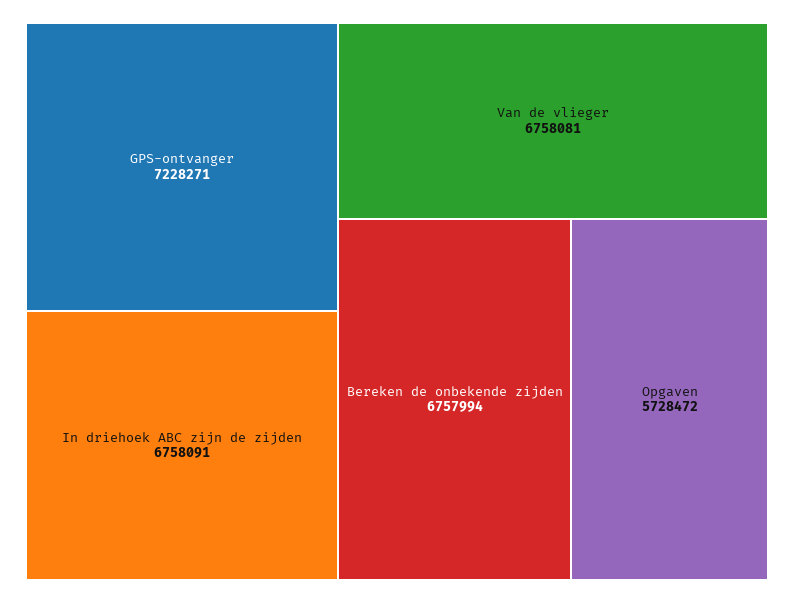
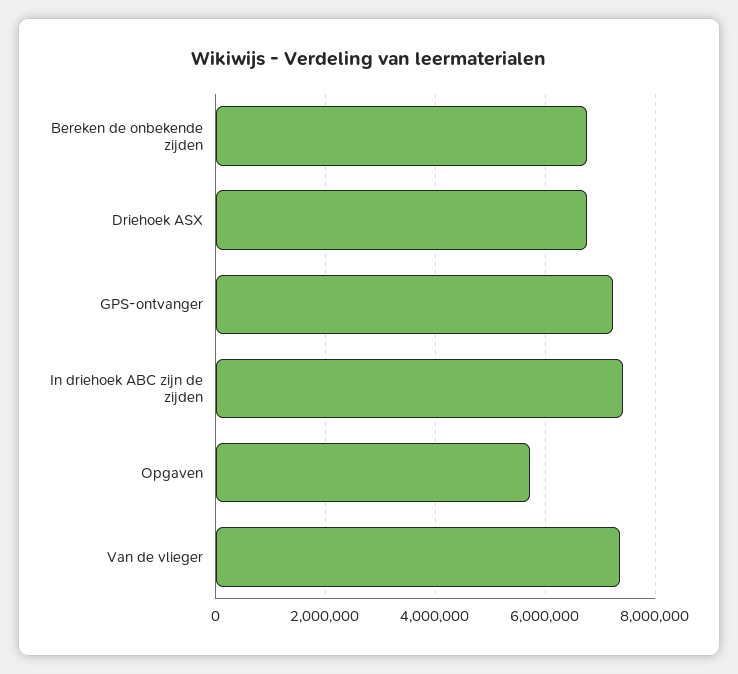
  {
    "GPS-ontvanger": 7228271,
-   "In driehoek ABC zijn de zijden": 6758091,
+   "In driehoek ABC zijn de zijden": 7400000,
-   "Van de vlieger": 6758081,
+   "Van de vlieger": 7400000,
    "Bereken de onbekende zijden": 6757994,
-   "Opgaven": 5728472
+   "Opgaven": 5728472,
+   "Driehoek ASX": 6800000
  }

